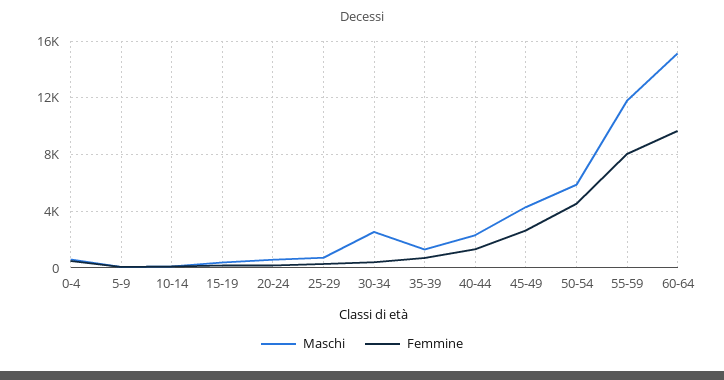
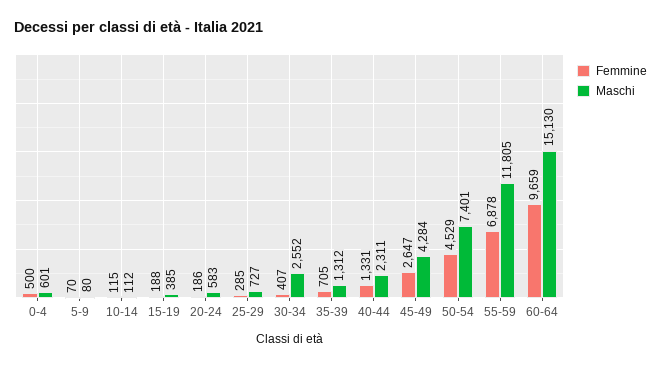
  {
    "Maschi": {
      "0-4": 601,
      "5-9": 80,
      "10-14": 112,
      "15-19": 385,
      "20-24": 583,
      "25-29": 727,
      "30-34": 2552,
      "35-39": 1312,
      "40-44": 2311,
      "45-49": 4284,
-     "50-54": 6000,
+     "50-54": 7401,
      "55-59": 11805,
      "60-64": 15130
    },
    "Femmine": {
      "0-4": 500,
      "5-9": 70,
      "10-14": 115,
      "15-19": 188,
      "20-24": 186,
      "25-29": 285,
      "30-34": 407,
      "35-39": 705,
      "40-44": 1331,
      "45-49": 2647,
      "50-54": 4529,
-     "55-59": 8000,
+     "55-59": 6878,
      "60-64": 9659
    }
  }

